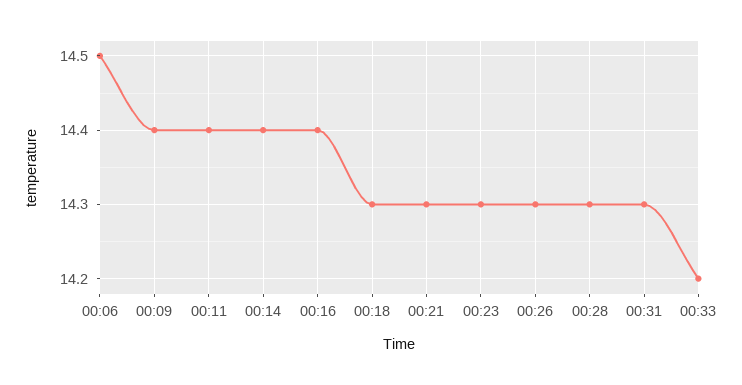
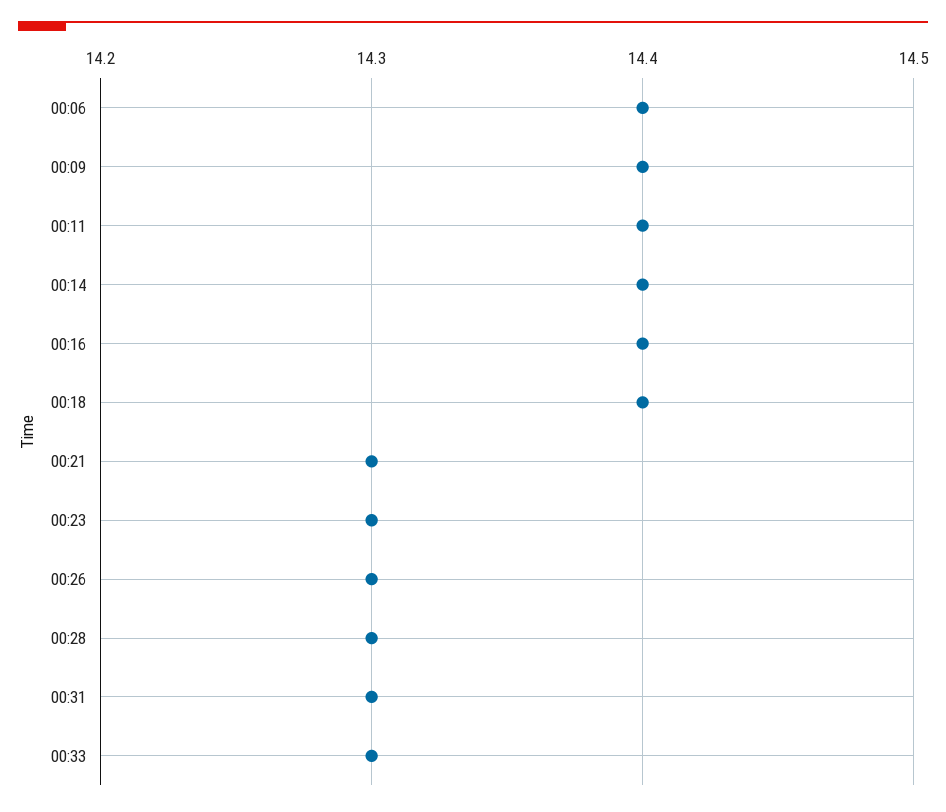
  {
-   "00:06": 14.5,
+   "00:06": 14.4,
    "00:09": 14.4,
    "00:11": 14.4,
    "00:14": 14.4,
    "00:16": 14.4,
-   "00:18": 14.3,
+   "00:18": 14.4,
    "00:21": 14.3,
    "00:23": 14.3,
    "00:26": 14.3,
    "00:28": 14.3,
    "00:31": 14.3,
-   "00:33": 14.2
+   "00:33": 14.3
  }

